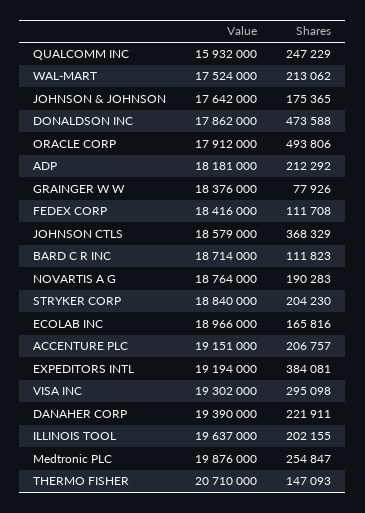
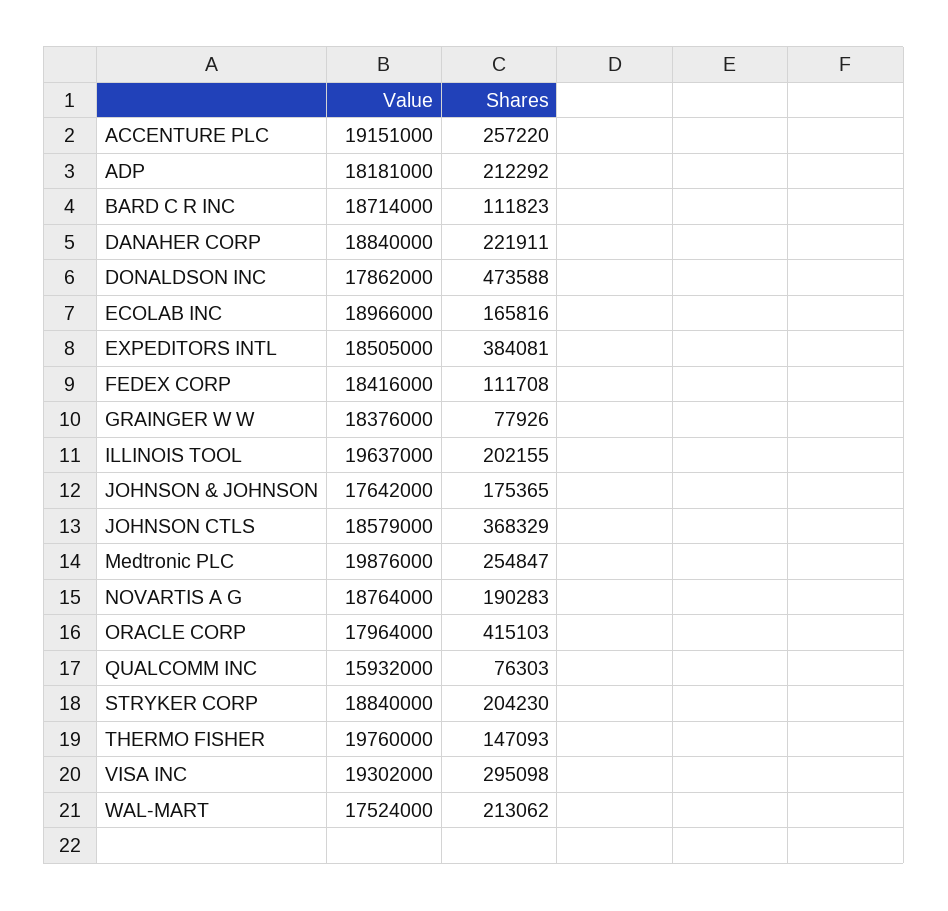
  {
    "Value": {
      "QUALCOMM INC": 15932000,
      "WAL-MART": 17524000,
      "JOHNSON & JOHNSON": 17642000,
      "DONALDSON INC": 17862000,
-     "ORACLE CORP": 17912000,
+     "ORACLE CORP": 17964000,
      "ADP": 18181000,
      "GRAINGER W W": 18376000,
      "FEDEX CORP": 18416000,
      "JOHNSON CTLS": 18579000,
      "BARD C R INC": 18714000,
      "NOVARTIS A G": 18764000,
      "STRYKER CORP": 18840000,
      "ECOLAB INC": 18966000,
      "ACCENTURE PLC": 19151000,
-     "EXPEDITORS INTL": 19194000,
+     "EXPEDITORS INTL": 18505000,
      "VISA INC": 19302000,
-     "DANAHER CORP": 19390000,
+     "DANAHER CORP": 18840000,
      "ILLINOIS TOOL": 19637000,
      "Medtronic PLC": 19876000,
-     "THERMO FISHER": 20710000
+     "THERMO FISHER": 19760000
    },
    "Shares": {
-     "QUALCOMM INC": 247229,
+     "QUALCOMM INC": 76303,
      "WAL-MART": 213062,
      "JOHNSON & JOHNSON": 175365,
      "DONALDSON INC": 473588,
-     "ORACLE CORP": 493806,
+     "ORACLE CORP": 415103,
      "ADP": 212292,
      "GRAINGER W W": 77926,
      "FEDEX CORP": 111708,
      "JOHNSON CTLS": 368329,
      "BARD C R INC": 111823,
      "NOVARTIS A G": 190283,
      "STRYKER CORP": 204230,
      "ECOLAB INC": 165816,
-     "ACCENTURE PLC": 206757,
+     "ACCENTURE PLC": 257220,
      "EXPEDITORS INTL": 384081,
      "VISA INC": 295098,
      "DANAHER CORP": 221911,
      "ILLINOIS TOOL": 202155,
      "Medtronic PLC": 254847,
      "THERMO FISHER": 147093
    }
  }

